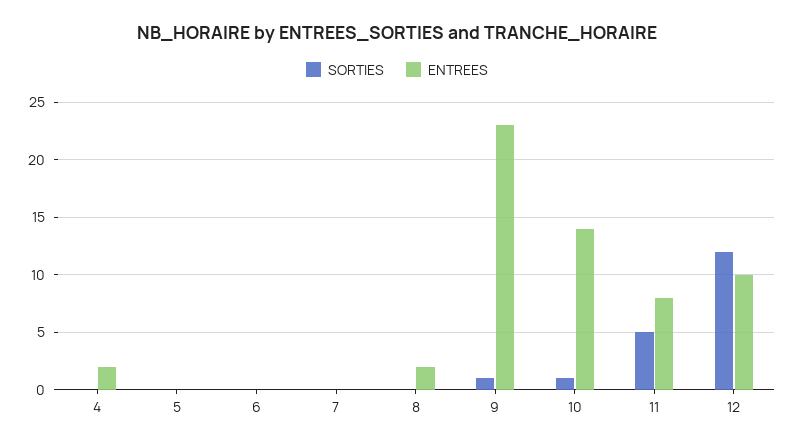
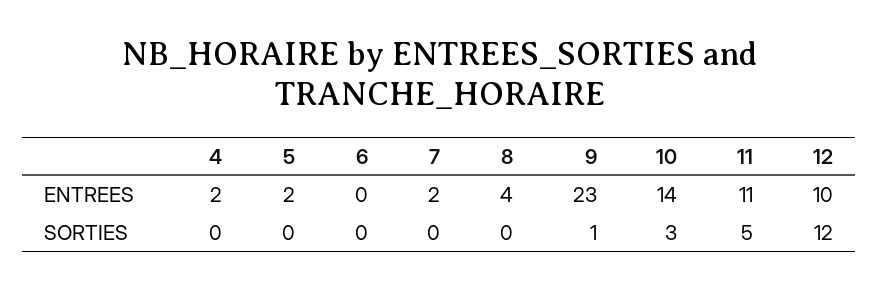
  {
    "SORTIES": {
      "4": 0,
      "5": 0,
      "6": 0,
      "7": 0,
      "8": 0,
      "9": 1,
-     "10": 1,
+     "10": 3,
      "11": 5,
      "12": 12
    },
    "ENTREES": {
      "4": 2,
-     "5": 0,
+     "5": 2,
      "6": 0,
-     "7": 0,
+     "7": 2,
-     "8": 2,
+     "8": 4,
      "9": 23,
      "10": 14,
-     "11": 8,
+     "11": 11,
      "12": 10
    }
  }

